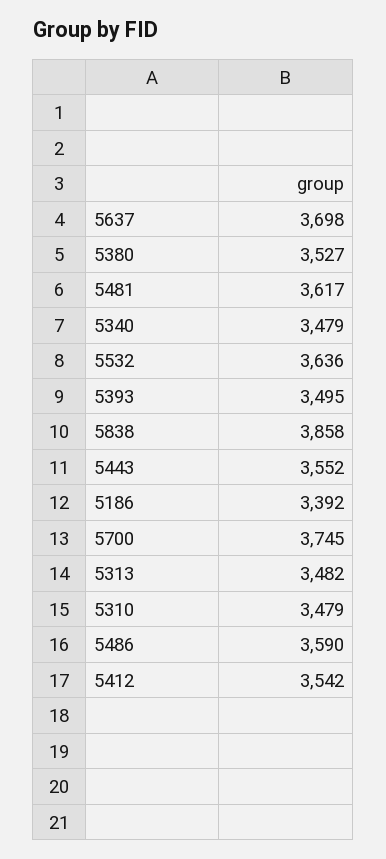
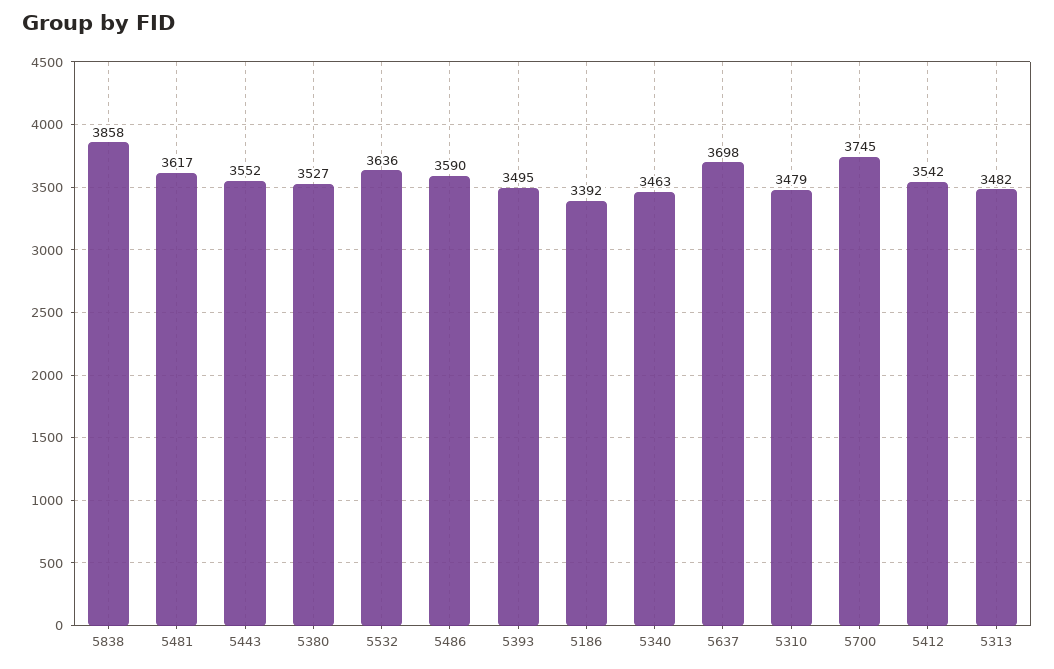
  {
    "5637": 3698,
    "5380": 3527,
    "5481": 3617,
-   "5340": 3479,
+   "5340": 3463,
    "5532": 3636,
    "5393": 3495,
    "5838": 3858,
    "5443": 3552,
    "5186": 3392,
    "5700": 3745,
    "5313": 3482,
    "5310": 3479,
    "5486": 3590,
    "5412": 3542
  }

